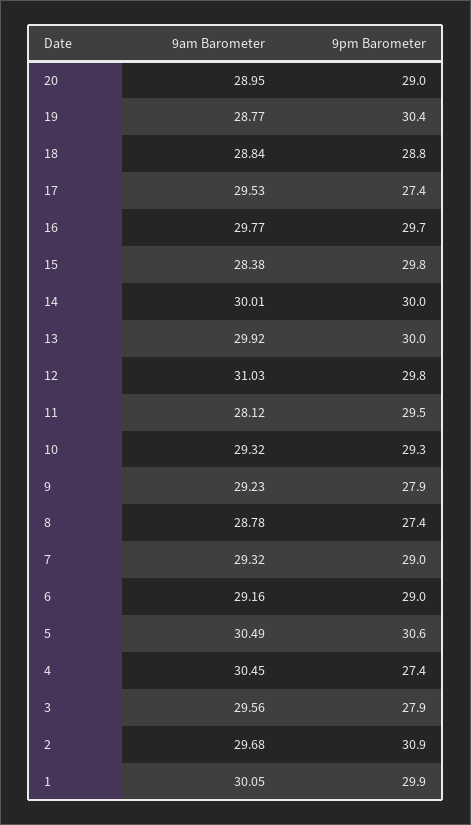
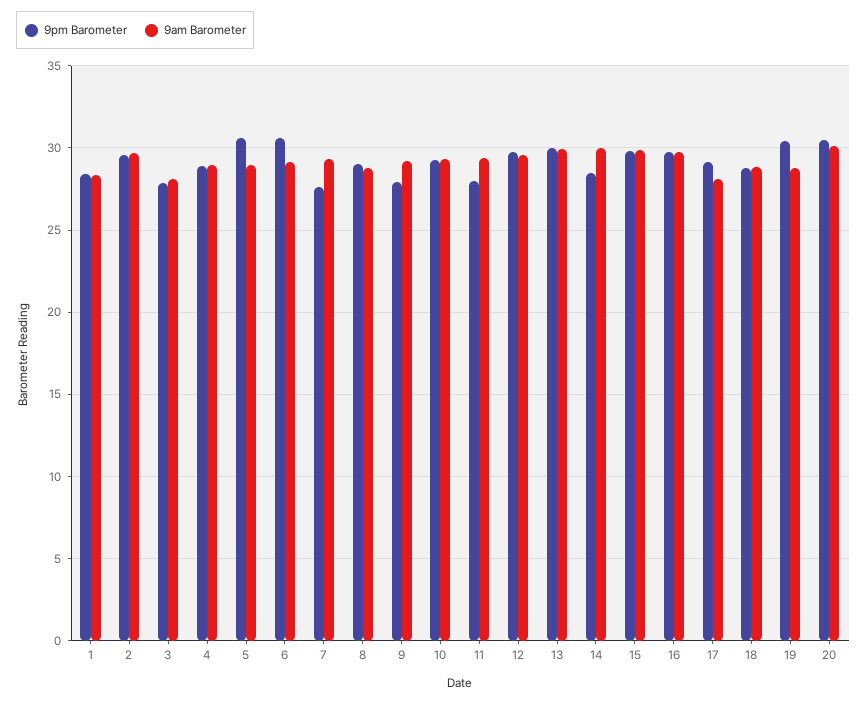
  {
    "9am Barometer": {
-     "20": 28.95,
+     "20": 30,
      "19": 28.77,
      "18": 28.84,
-     "17": 29.53,
+     "17": 28,
      "16": 29.77,
-     "15": 28.38,
+     "15": 30,
      "14": 30.01,
      "13": 29.92,
-     "12": 31.03,
+     "12": 29.5,
-     "11": 28.12,
+     "11": 29.5,
      "10": 29.32,
      "9": 29.23,
      "8": 28.78,
      "7": 29.32,
      "6": 29.16,
-     "5": 30.49,
+     "5": 29,
-     "4": 30.45,
+     "4": 29,
-     "3": 29.56,
+     "3": 28,
      "2": 29.68,
-     "1": 30.05
+     "1": 28.5
    },
    "9pm Barometer": {
-     "20": 29,
+     "20": 30.5,
      "19": 30.4,
      "18": 28.8,
-     "17": 27.4,
+     "17": 29,
      "16": 29.7,
      "15": 29.8,
-     "14": 30,
+     "14": 28.5,
      "13": 30,
      "12": 29.8,
-     "11": 29.5,
+     "11": 28,
      "10": 29.3,
      "9": 27.9,
-     "8": 27.4,
+     "8": 29,
-     "7": 29,
+     "7": 27.5,
-     "6": 29,
+     "6": 30.5,
      "5": 30.6,
-     "4": 27.4,
+     "4": 29,
      "3": 27.9,
-     "2": 30.9,
+     "2": 29.5,
-     "1": 29.9
+     "1": 28.5
    }
  }

